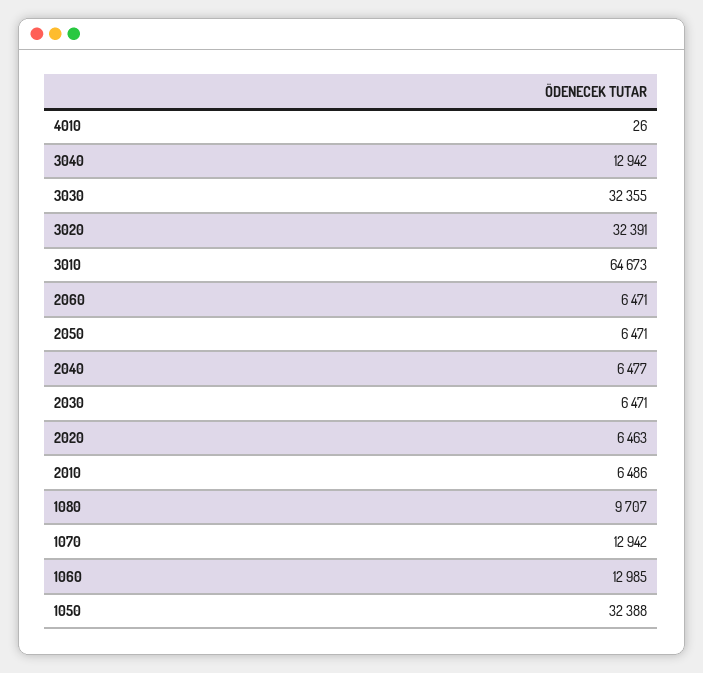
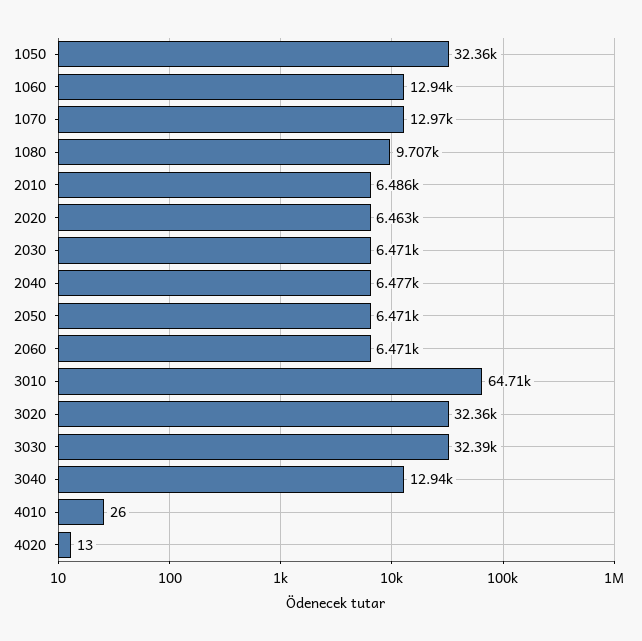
  {
    "4010": 26,
    "3040": 12942,
-   "3030": 32355,
+   "3030": 32390,
-   "3020": 32391,
+   "3020": 32360,
-   "3010": 64673,
+   "3010": 64710,
    "2060": 6471,
    "2050": 6471,
    "2040": 6477,
    "2030": 6471,
    "2020": 6463,
    "2010": 6486,
    "1080": 9707,
-   "1070": 12942,
+   "1070": 12970,
-   "1060": 12985,
+   "1060": 12940,
-   "1050": 32388
+   "1050": 32360,
+   "4020": 13
  }

